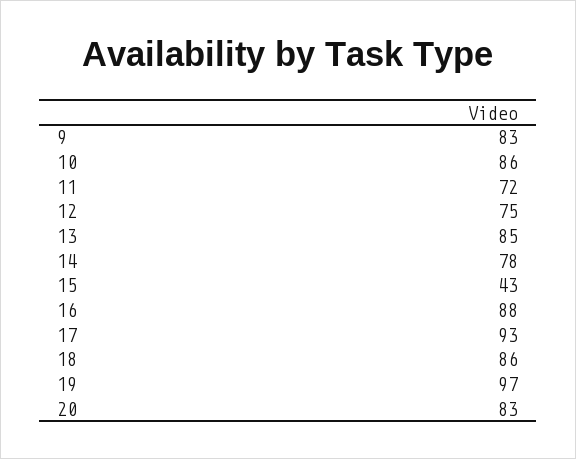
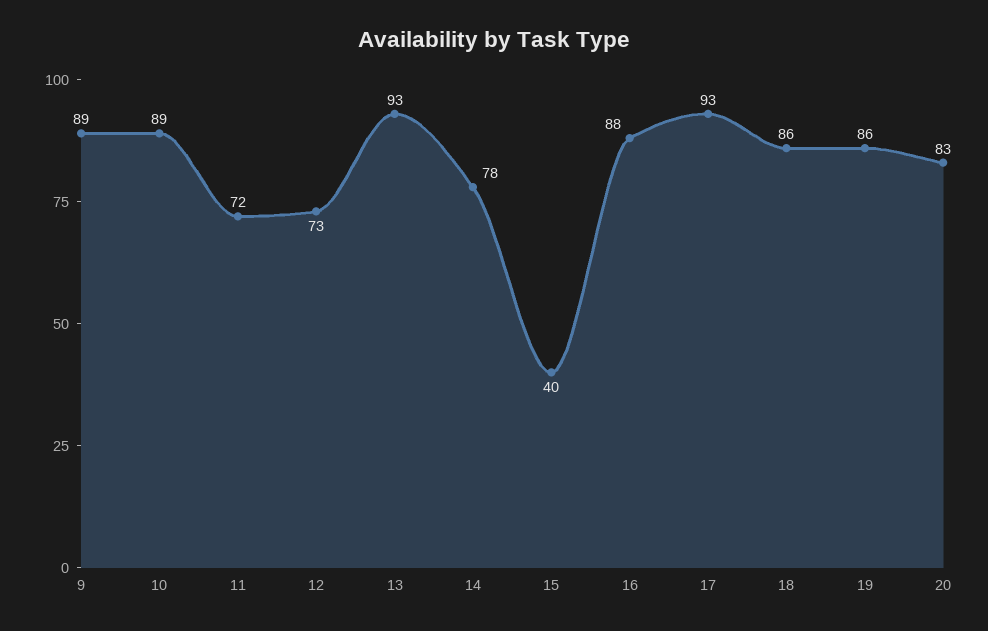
  {
-   "9": 83,
+   "9": 89,
-   "10": 86,
+   "10": 89,
    "11": 72,
-   "12": 75,
+   "12": 73,
-   "13": 85,
+   "13": 93,
    "14": 78,
-   "15": 43,
+   "15": 40,
    "16": 88,
    "17": 93,
    "18": 86,
-   "19": 97,
+   "19": 86,
    "20": 83
  }

